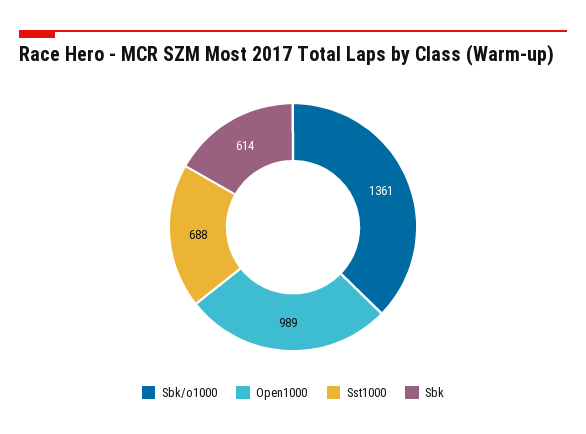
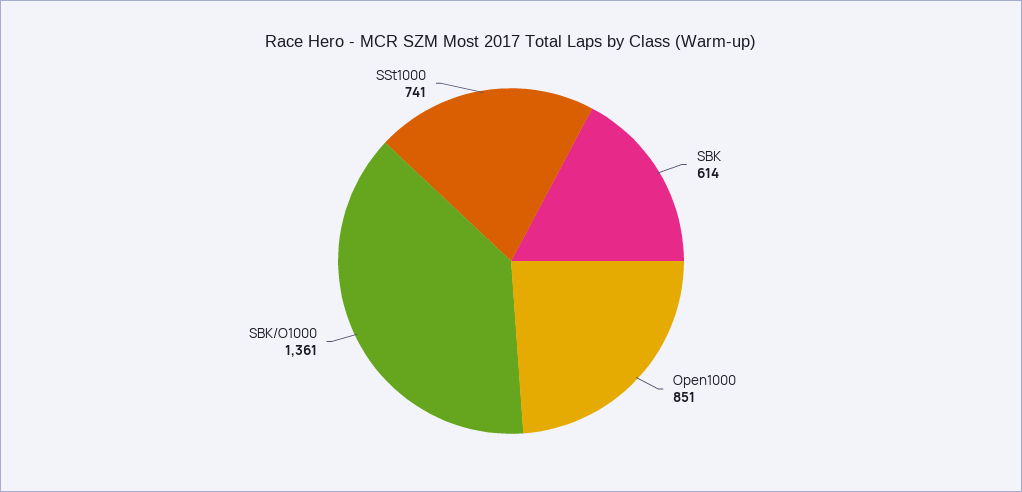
  {
    "Sbk/o1000": 1361,
-   "Open1000": 989,
+   "Open1000": 851,
-   "Sst1000": 688,
+   "Sst1000": 741,
    "Sbk": 614
  }

